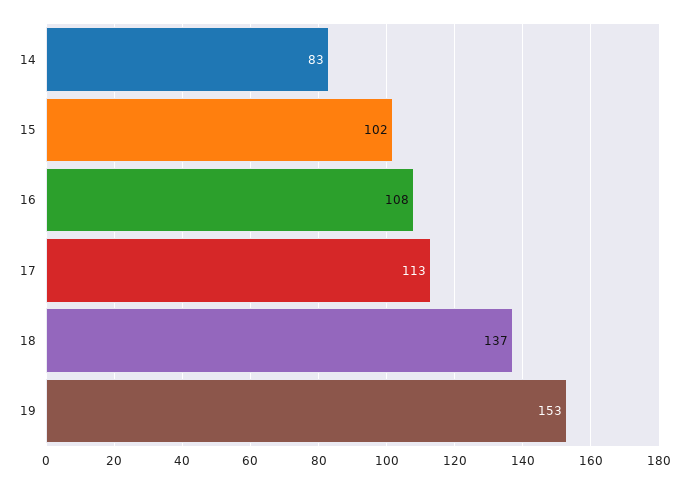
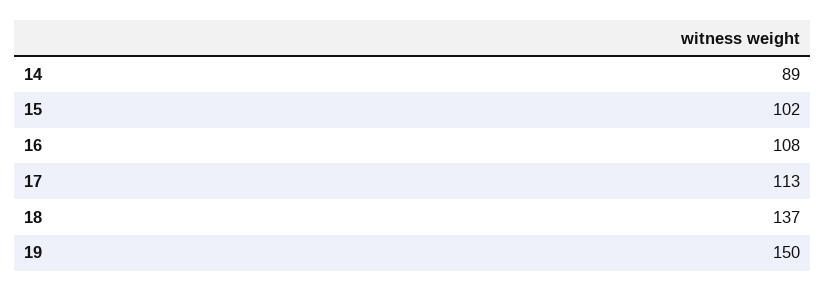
  {
-   "14": 83,
+   "14": 89,
    "15": 102,
    "16": 108,
    "17": 113,
    "18": 137,
-   "19": 153
+   "19": 150
  }

